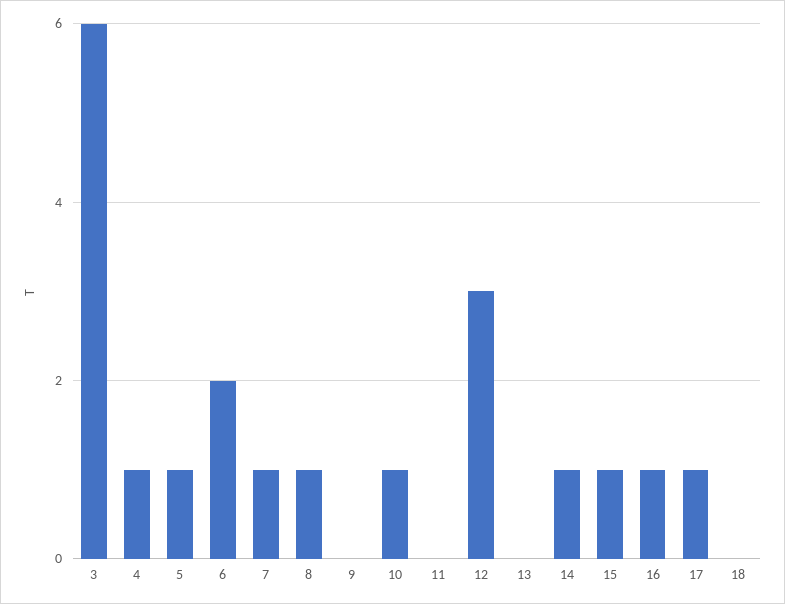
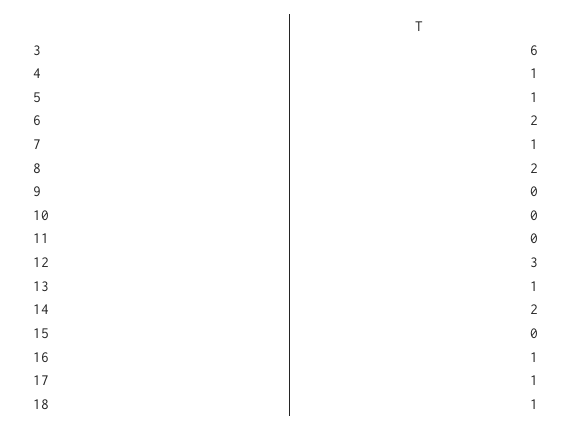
  {
    "3": 6,
    "4": 1,
    "5": 1,
    "6": 2,
    "7": 1,
-   "8": 1,
+   "8": 2,
    "9": 0,
-   "10": 1,
+   "10": 0,
    "11": 0,
    "12": 3,
-   "13": 0,
+   "13": 1,
-   "14": 1,
+   "14": 2,
-   "15": 1,
+   "15": 0,
    "16": 1,
    "17": 1,
-   "18": 0
+   "18": 1
  }

